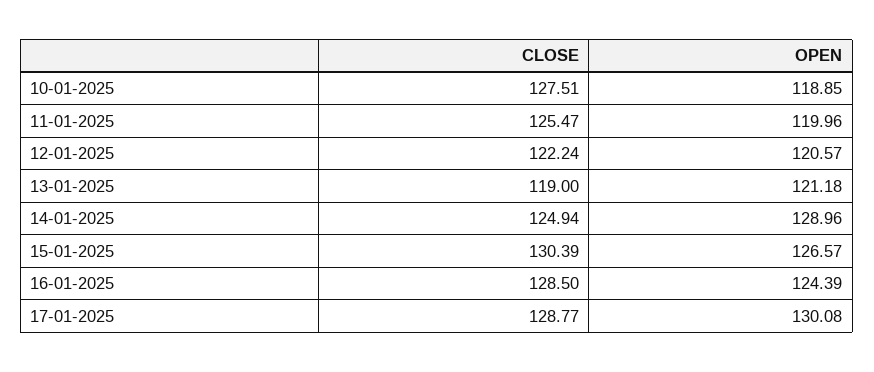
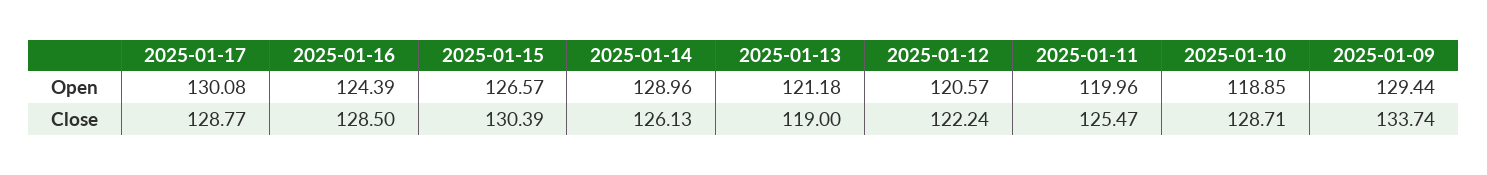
  {
    "CLOSE": {
-     "10-01-2025": 127.51,
+     "10-01-2025": 128.71,
      "11-01-2025": 125.47,
      "12-01-2025": 122.24,
      "13-01-2025": 119,
-     "14-01-2025": 124.94,
+     "14-01-2025": 126.13,
      "15-01-2025": 130.39,
      "16-01-2025": 128.5,
-     "17-01-2025": 128.77
+     "17-01-2025": 128.77,
+     "2025-01-09": 133.74
    },
    "OPEN": {
      "10-01-2025": 118.85,
      "11-01-2025": 119.96,
      "12-01-2025": 120.57,
      "13-01-2025": 121.18,
      "14-01-2025": 128.96,
      "15-01-2025": 126.57,
      "16-01-2025": 124.39,
-     "17-01-2025": 130.08
+     "17-01-2025": 130.08,
+     "2025-01-09": 129.44
    }
  }

